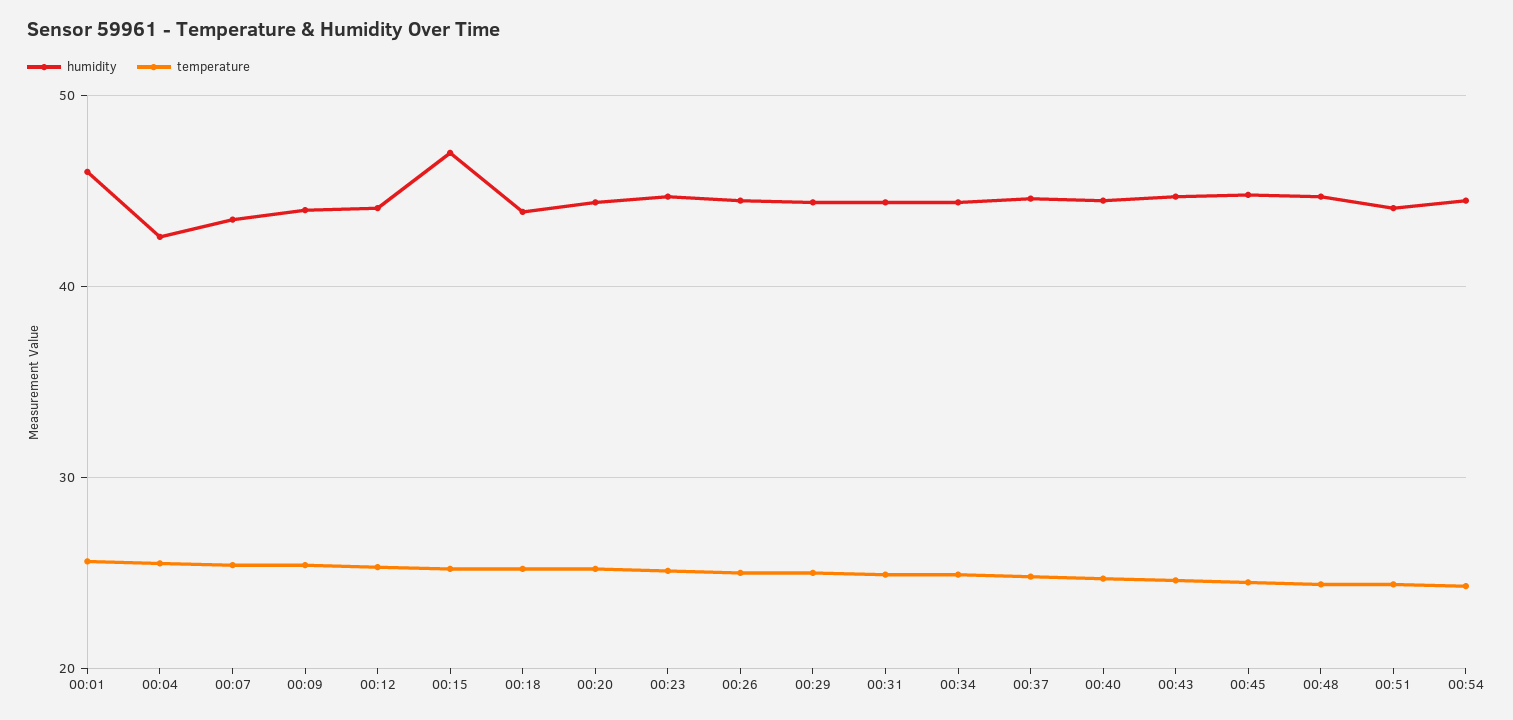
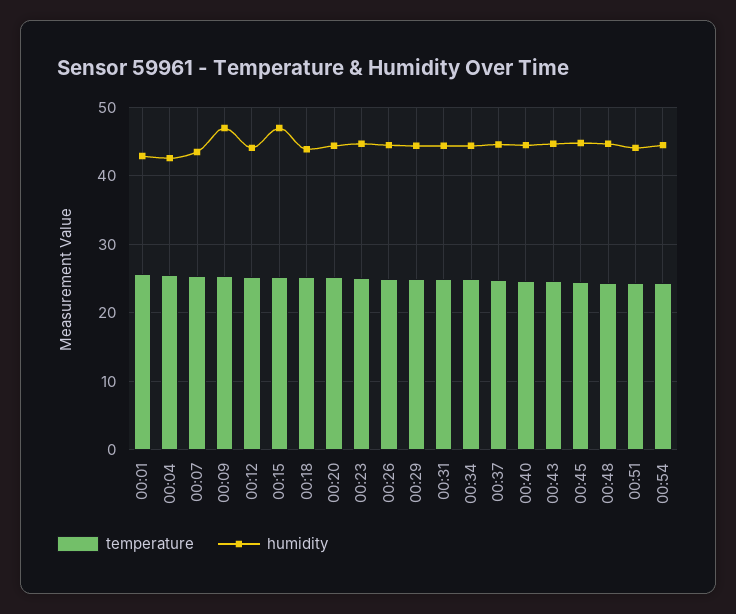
  {
    "humidity": {
-     "00:01": 46,
+     "00:01": 43,
      "00:04": 43,
      "00:07": 44,
-     "00:09": 44,
+     "00:09": 47,
      "00:12": 44,
      "00:15": 47,
      "00:18": 44,
      "00:20": 44,
      "00:23": 45,
      "00:26": 45,
      "00:29": 44,
      "00:31": 44,
      "00:34": 44,
      "00:37": 45,
      "00:40": 45,
      "00:43": 45,
      "00:45": 45,
      "00:48": 45,
      "00:51": 44,
      "00:54": 45
    },
    "temperature": {
      "00:01": 26,
      "00:04": 26,
      "00:07": 25,
      "00:09": 25,
      "00:12": 25,
      "00:15": 25,
      "00:18": 25,
      "00:20": 25,
      "00:23": 25,
      "00:26": 25,
      "00:29": 25,
      "00:31": 25,
      "00:34": 25,
      "00:37": 25,
      "00:40": 25,
      "00:43": 25,
      "00:45": 25,
      "00:48": 24,
      "00:51": 24,
      "00:54": 24
    }
  }

